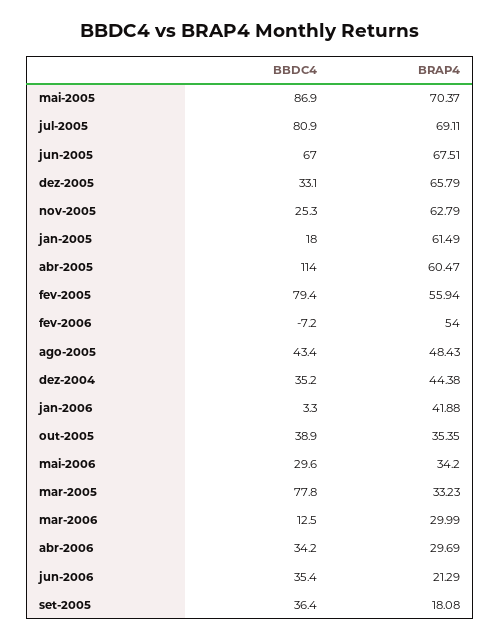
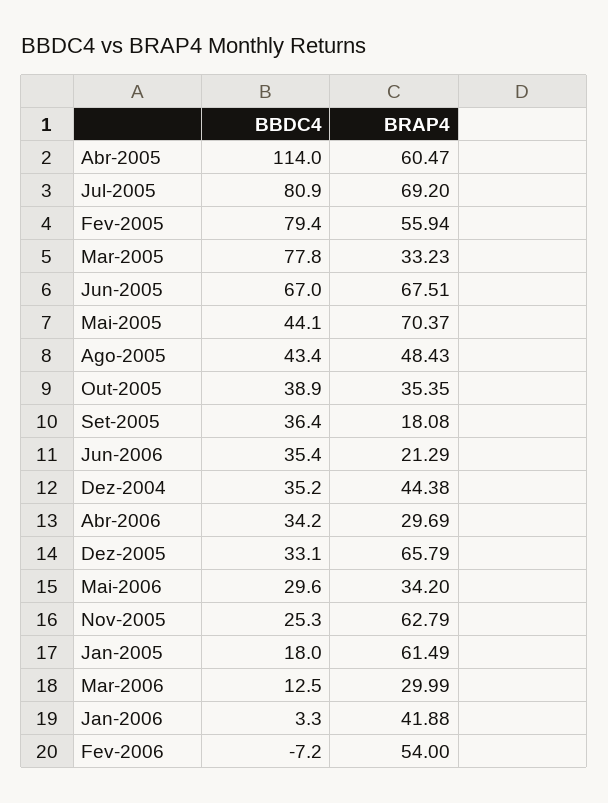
  {
    "BBDC4": {
-     "mai-2005": 86.9,
+     "mai-2005": 44.1,
      "jul-2005": 80.9,
      "jun-2005": 67,
      "dez-2005": 33.1,
      "nov-2005": 25.3,
      "jan-2005": 18,
      "abr-2005": 114,
      "fev-2005": 79.4,
      "fev-2006": -7.2,
      "ago-2005": 43.4,
      "dez-2004": 35.2,
      "jan-2006": 3.3,
      "out-2005": 38.9,
      "mai-2006": 29.6,
      "mar-2005": 77.8,
      "mar-2006": 12.5,
      "abr-2006": 34.2,
      "jun-2006": 35.4,
      "set-2005": 36.4
    },
    "BRAP4": {
      "mai-2005": 70.37,
-     "jul-2005": 69.11,
+     "jul-2005": 69.2,
      "jun-2005": 67.51,
      "dez-2005": 65.79,
      "nov-2005": 62.79,
      "jan-2005": 61.49,
      "abr-2005": 60.47,
      "fev-2005": 55.94,
      "fev-2006": 54,
      "ago-2005": 48.43,
      "dez-2004": 44.38,
      "jan-2006": 41.88,
      "out-2005": 35.35,
      "mai-2006": 34.2,
      "mar-2005": 33.23,
      "mar-2006": 29.99,
      "abr-2006": 29.69,
      "jun-2006": 21.29,
      "set-2005": 18.08
    }
  }

